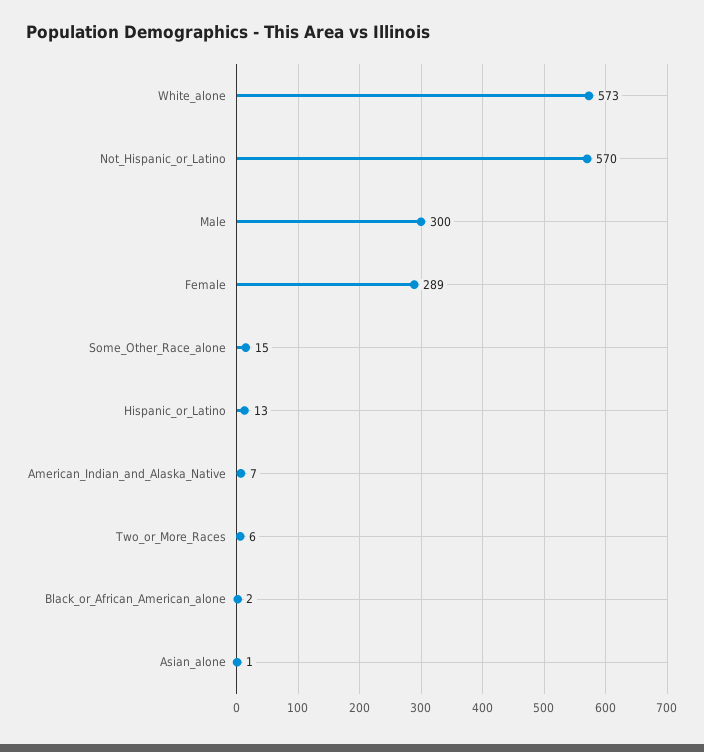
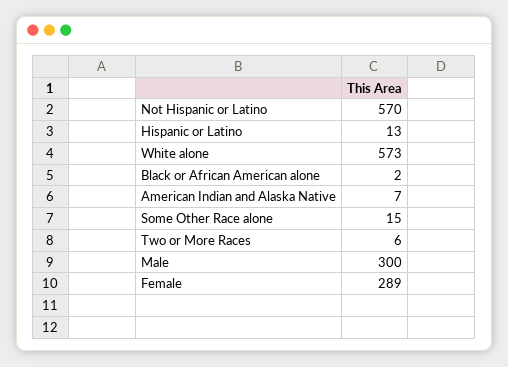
  {
    "White_alone": 573,
    "Not_Hispanic_or_Latino": 570,
    "Male": 300,
    "Female": 289,
    "Some_Other_Race_alone": 15,
    "Hispanic_or_Latino": 13,
    "American_Indian_and_Alaska_Native": 7,
    "Two_or_More_Races": 6,
-   "Black_or_African_American_alone": 2,
+   "Black_or_African_American_alone": 2
-   "Asian_alone": 1
  }

